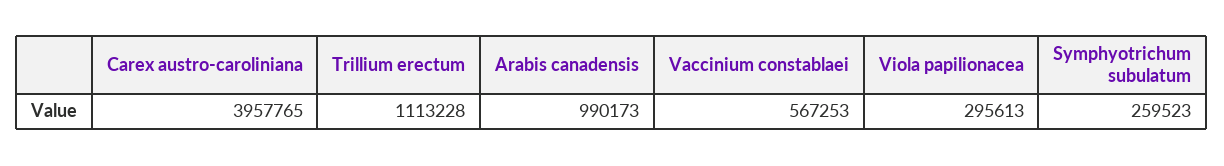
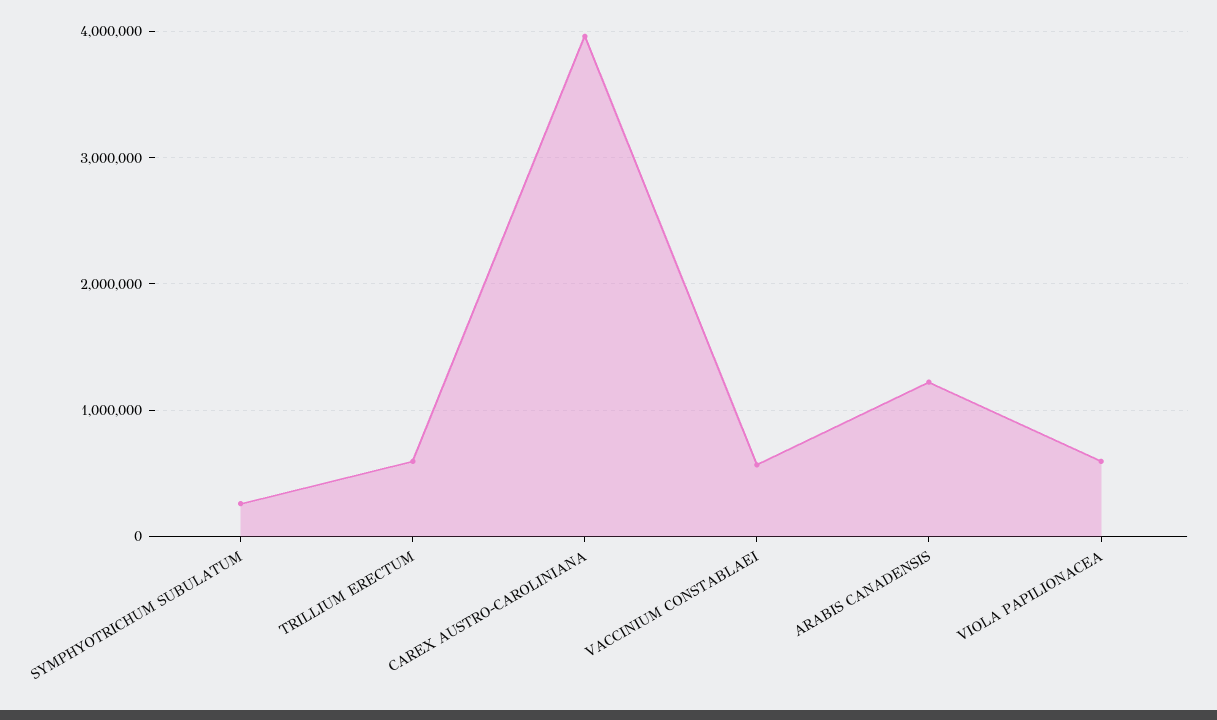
  {
    "Carex austro-caroliniana": 3957765,
-   "Trillium erectum": 1113228,
+   "Trillium erectum": 600000,
-   "Arabis canadensis": 990173,
+   "Arabis canadensis": 1200000,
    "Vaccinium constablaei": 567253,
-   "Viola papilionacea": 295613,
+   "Viola papilionacea": 600000,
    "Symphyotrichum subulatum": 259523
  }

